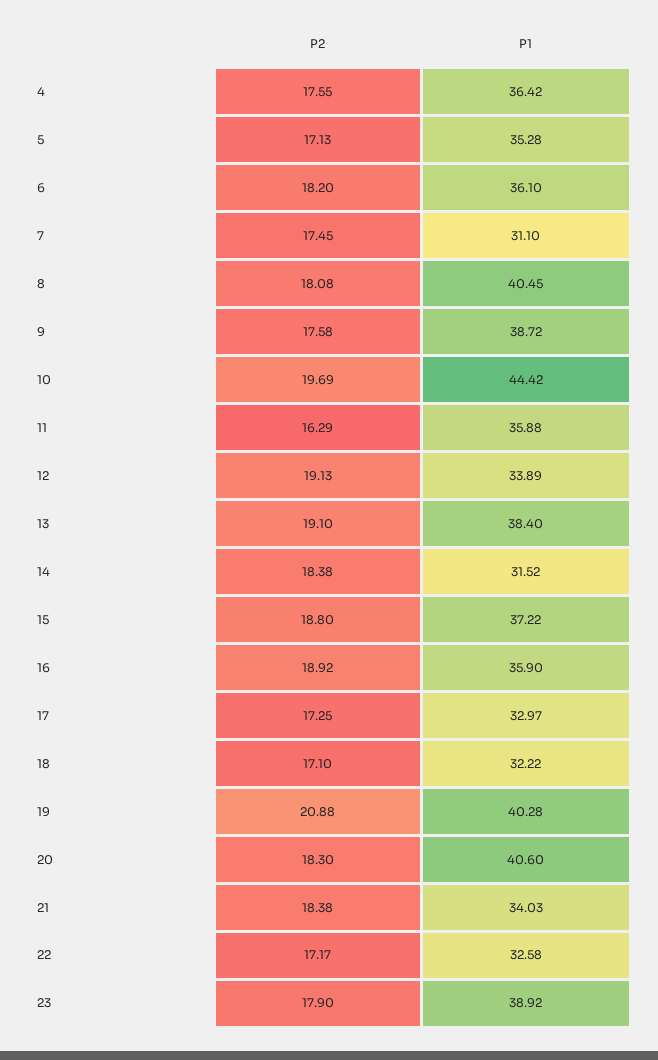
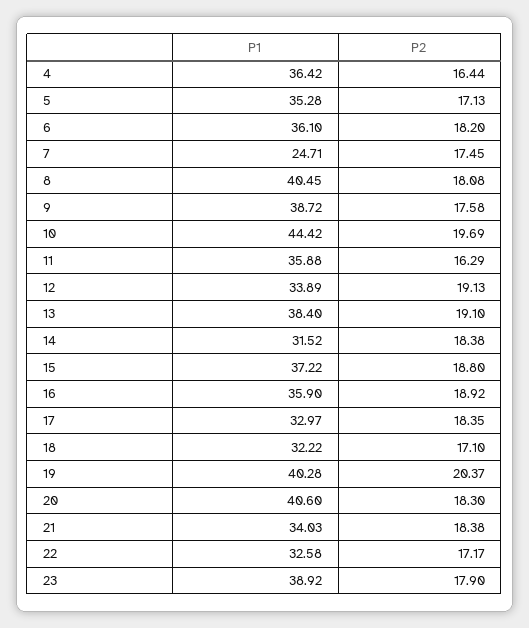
  {
    "P2": {
-     "4": 17.55,
+     "4": 16.44,
      "5": 17.13,
      "6": 18.2,
      "7": 17.45,
      "8": 18.08,
      "9": 17.58,
      "10": 19.69,
      "11": 16.29,
      "12": 19.13,
      "13": 19.1,
      "14": 18.38,
      "15": 18.8,
      "16": 18.92,
-     "17": 17.25,
+     "17": 18.35,
      "18": 17.1,
-     "19": 20.88,
+     "19": 20.37,
      "20": 18.3,
      "21": 18.38,
      "22": 17.17,
      "23": 17.9
    },
    "P1": {
      "4": 36.42,
      "5": 35.28,
      "6": 36.1,
-     "7": 31.1,
+     "7": 24.71,
      "8": 40.45,
      "9": 38.72,
      "10": 44.42,
      "11": 35.88,
      "12": 33.89,
      "13": 38.4,
      "14": 31.52,
      "15": 37.22,
      "16": 35.9,
      "17": 32.97,
      "18": 32.22,
      "19": 40.28,
      "20": 40.6,
      "21": 34.03,
      "22": 32.58,
      "23": 38.92
    }
  }

